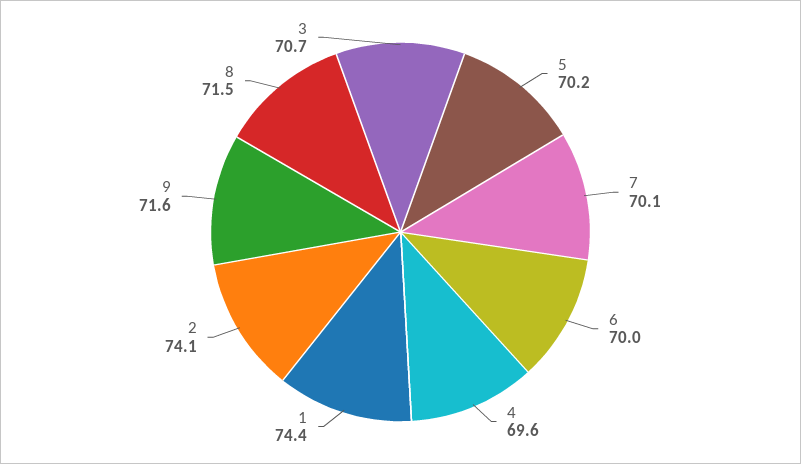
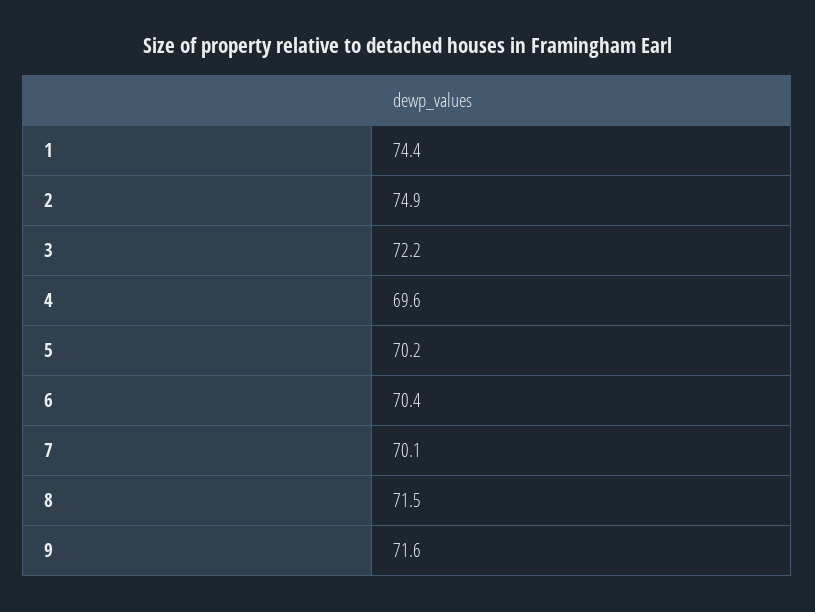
  {
    "5": 70.2,
    "7": 70.1,
-   "6": 70,
+   "6": 70.4,
    "4": 69.6,
    "1": 74.4,
-   "2": 74.1,
+   "2": 74.9,
    "9": 71.6,
    "8": 71.5,
-   "3": 70.7
+   "3": 72.2
  }

